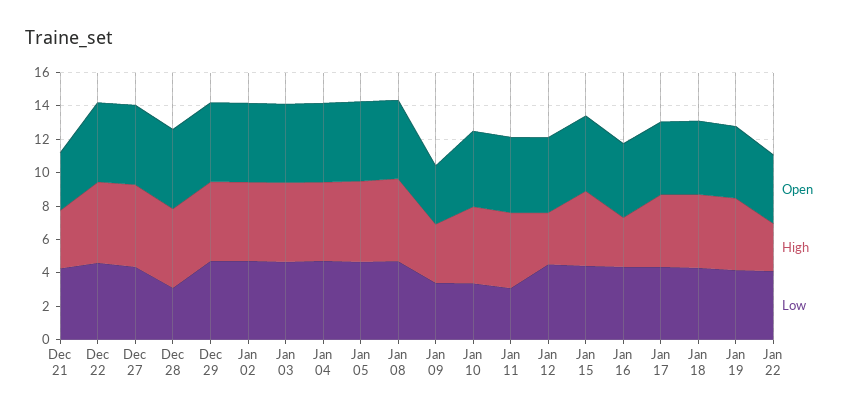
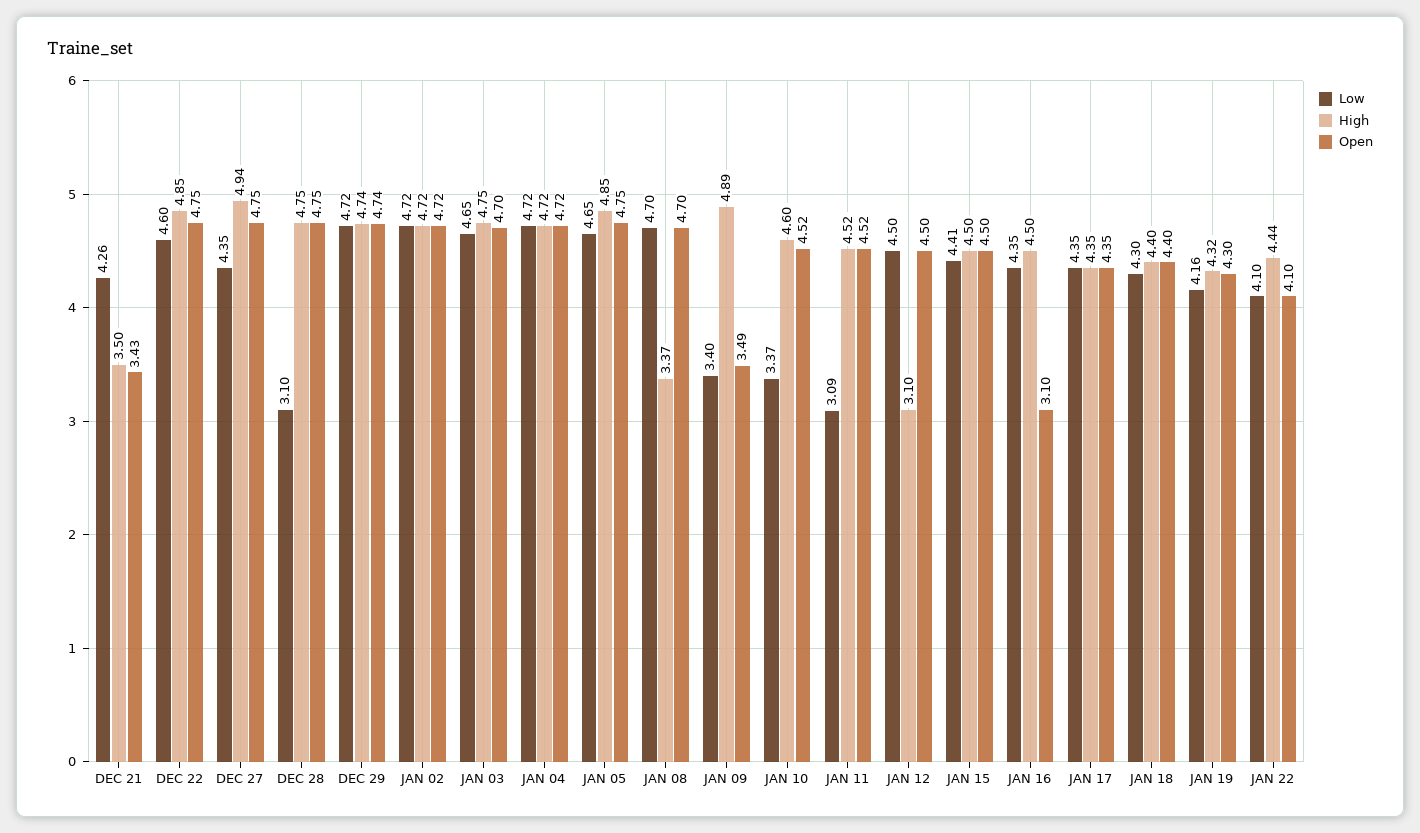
  {
    "Open": {
      "Dec 21": 3.43,
      "Dec 22": 4.75,
      "Dec 27": 4.75,
      "Dec 28": 4.75,
      "Dec 29": 4.74,
      "Jan 02": 4.72,
      "Jan 03": 4.7,
      "Jan 04": 4.72,
      "Jan 05": 4.75,
      "Jan 08": 4.7,
      "Jan 09": 3.49,
      "Jan 10": 4.52,
      "Jan 11": 4.52,
      "Jan 12": 4.5,
      "Jan 15": 4.5,
-     "Jan 16": 4.5,
+     "Jan 16": 3.1,
      "Jan 17": 4.35,
      "Jan 18": 4.4,
      "Jan 19": 4.3,
      "Jan 22": 4.1
    },
    "High": {
      "Dec 21": 3.5,
      "Dec 22": 4.85,
      "Dec 27": 4.94,
      "Dec 28": 4.75,
      "Dec 29": 4.74,
      "Jan 02": 4.72,
      "Jan 03": 4.75,
      "Jan 04": 4.72,
      "Jan 05": 4.85,
-     "Jan 08": 5,
+     "Jan 08": 3.37,
-     "Jan 09": 3.5,
+     "Jan 09": 4.89,
      "Jan 10": 4.6,
      "Jan 11": 4.52,
      "Jan 12": 3.1,
      "Jan 15": 4.5,
-     "Jan 16": 3,
+     "Jan 16": 4.5,
      "Jan 17": 4.35,
      "Jan 18": 4.4,
      "Jan 19": 4.32,
-     "Jan 22": 3
+     "Jan 22": 4.44
    },
    "Low": {
      "Dec 21": 4.26,
      "Dec 22": 4.6,
      "Dec 27": 4.35,
      "Dec 28": 3.1,
      "Dec 29": 4.72,
      "Jan 02": 4.72,
      "Jan 03": 4.65,
      "Jan 04": 4.72,
      "Jan 05": 4.65,
      "Jan 08": 4.7,
      "Jan 09": 3.4,
      "Jan 10": 3.37,
      "Jan 11": 3.09,
      "Jan 12": 4.5,
      "Jan 15": 4.41,
      "Jan 16": 4.35,
      "Jan 17": 4.35,
      "Jan 18": 4.3,
      "Jan 19": 4.16,
      "Jan 22": 4.1
    }
  }

